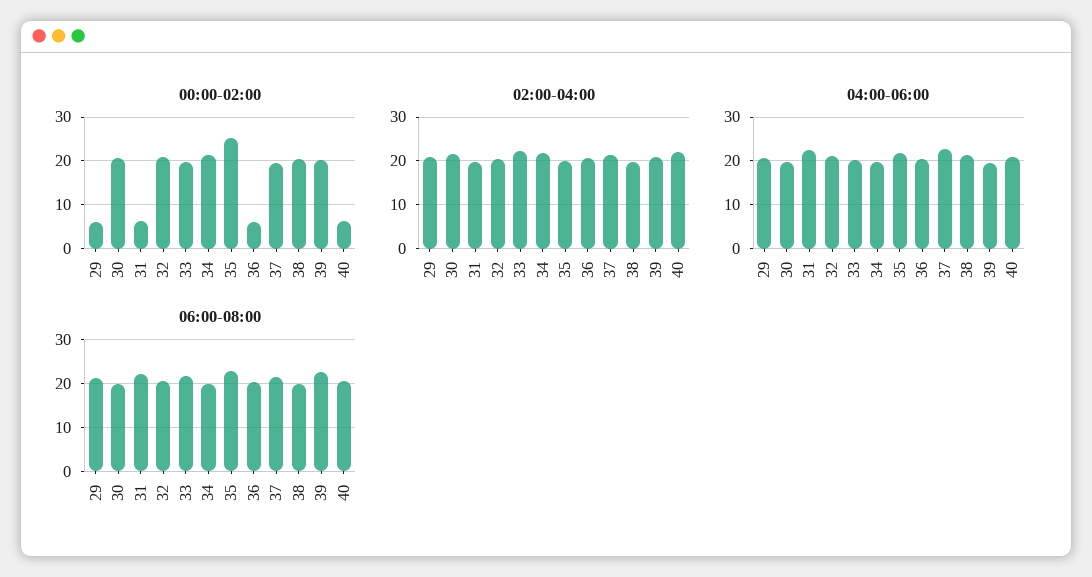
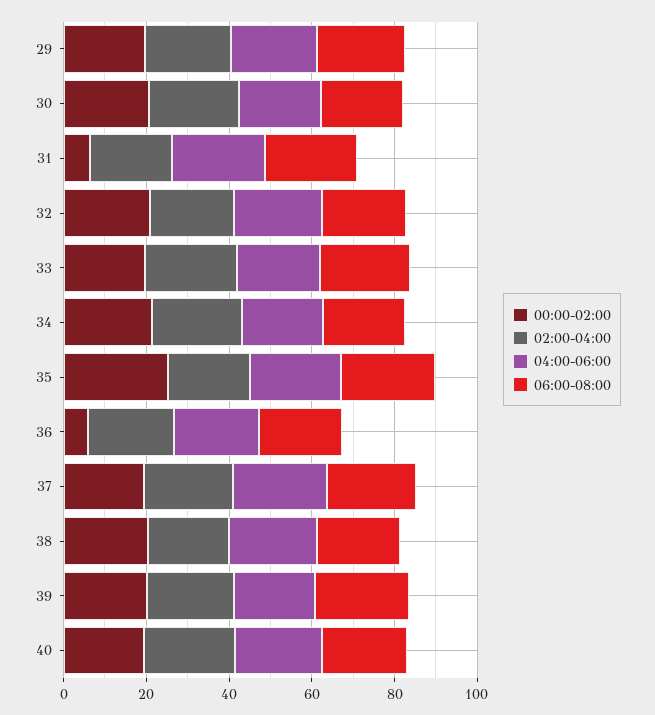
  {
    "00:00-02:00": {
-     "29": 6,
+     "29": 20,
      "30": 20,
      "31": 6,
      "32": 20,
      "33": 20,
      "34": 22,
      "35": 26,
      "36": 6,
      "37": 20,
      "38": 20,
      "39": 20,
-     "40": 6
+     "40": 20
    },
    "02:00-04:00": {
      "29": 20,
      "30": 22,
      "31": 20,
      "32": 20,
      "33": 22,
      "34": 22,
      "35": 20,
      "36": 20,
      "37": 22,
      "38": 20,
      "39": 20,
      "40": 22
    },
    "04:00-06:00": {
      "29": 20,
      "30": 20,
      "31": 22,
      "32": 22,
      "33": 20,
      "34": 20,
      "35": 22,
      "36": 20,
      "37": 22,
      "38": 22,
      "39": 20,
      "40": 20
    },
    "06:00-08:00": {
      "29": 22,
      "30": 20,
      "31": 22,
      "32": 20,
      "33": 22,
      "34": 20,
      "35": 22,
      "36": 20,
      "37": 22,
      "38": 20,
      "39": 22,
      "40": 20
    }
  }

